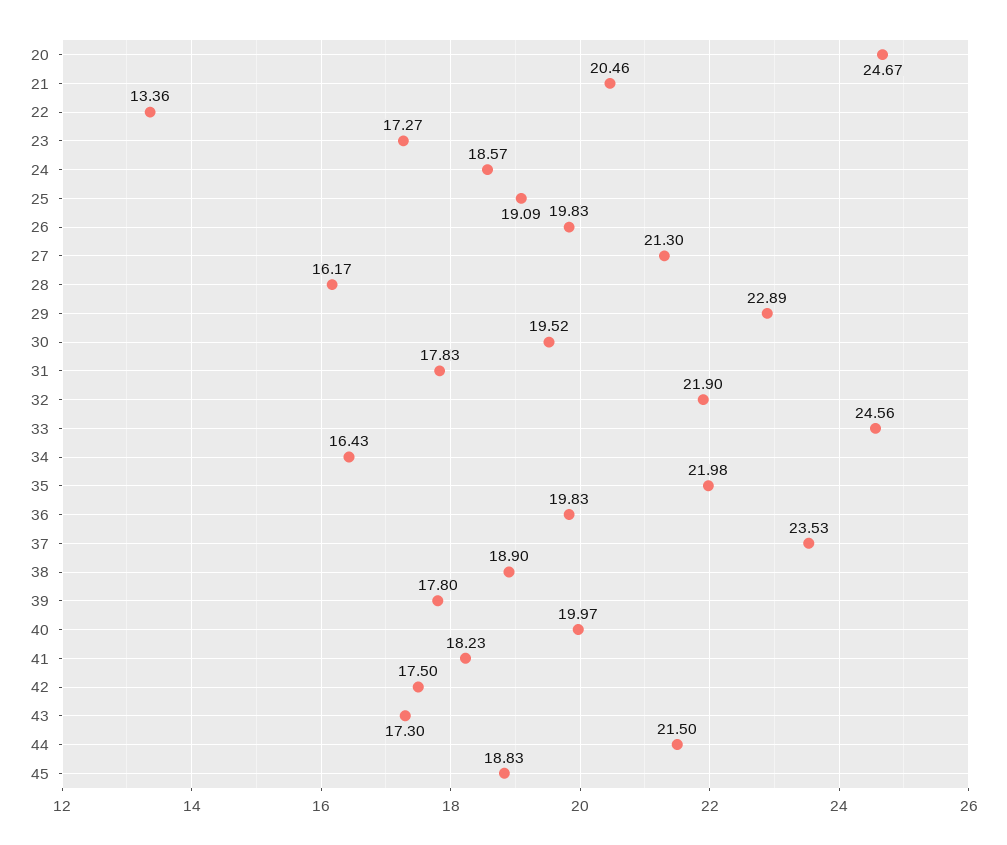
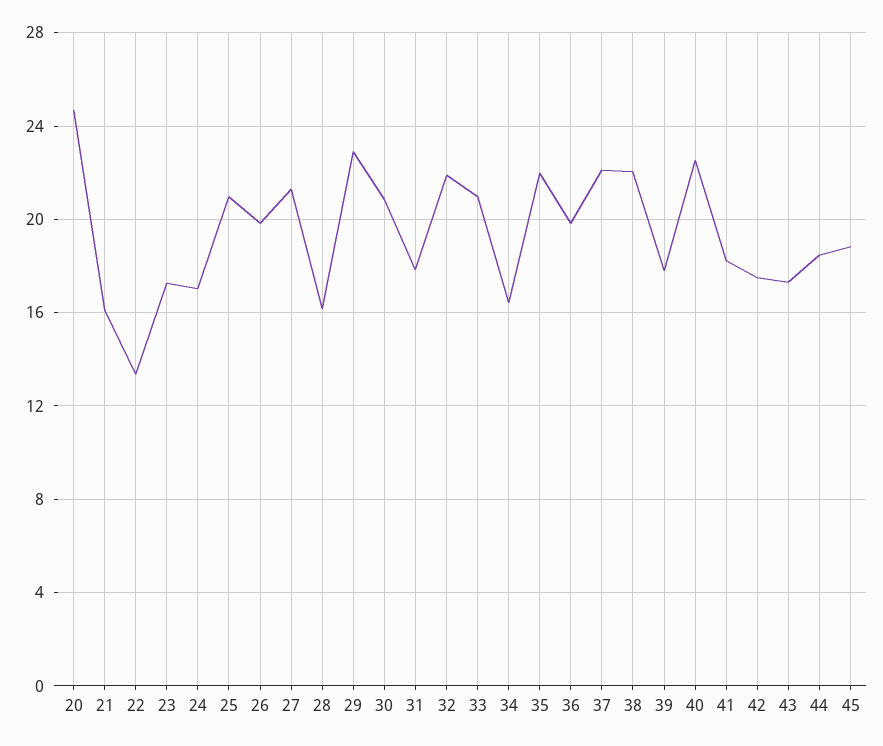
  {
    "20": 24.67,
-   "21": 20.46,
+   "21": 16,
    "22": 13.36,
    "23": 17.27,
-   "24": 18.57,
+   "24": 17,
-   "25": 19.09,
+   "25": 21,
    "26": 19.83,
    "27": 21.3,
    "28": 16.17,
    "29": 22.89,
-   "30": 19.52,
+   "30": 21,
    "31": 17.83,
    "32": 21.9,
-   "33": 24.56,
+   "33": 21,
    "34": 16.43,
    "35": 21.98,
    "36": 19.83,
-   "37": 23.53,
+   "37": 22,
-   "38": 18.9,
+   "38": 22,
    "39": 17.8,
-   "40": 19.97,
+   "40": 22.5,
    "41": 18.23,
    "42": 17.5,
    "43": 17.3,
-   "44": 21.5,
+   "44": 18.5,
    "45": 18.83
  }

